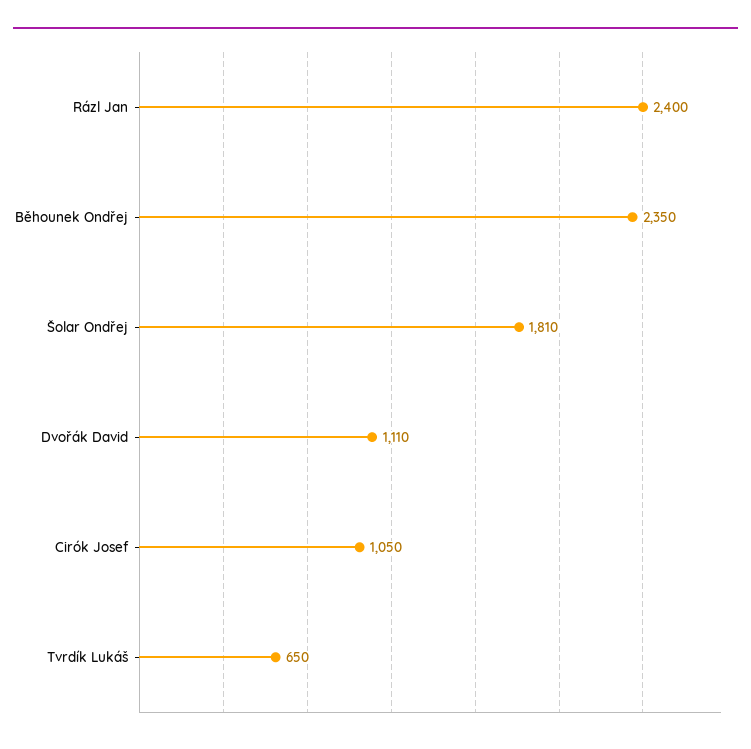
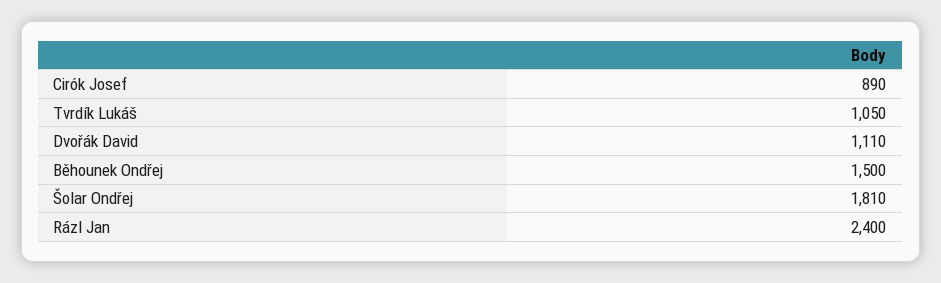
  {
    "Rázl Jan": 2400,
-   "Běhounek Ondřej": 2350,
+   "Běhounek Ondřej": 1500,
    "Šolar Ondřej": 1810,
    "Dvořák David": 1110,
-   "Cirók Josef": 1050,
+   "Cirók Josef": 890,
-   "Tvrdík Lukáš": 650
+   "Tvrdík Lukáš": 1050
  }

